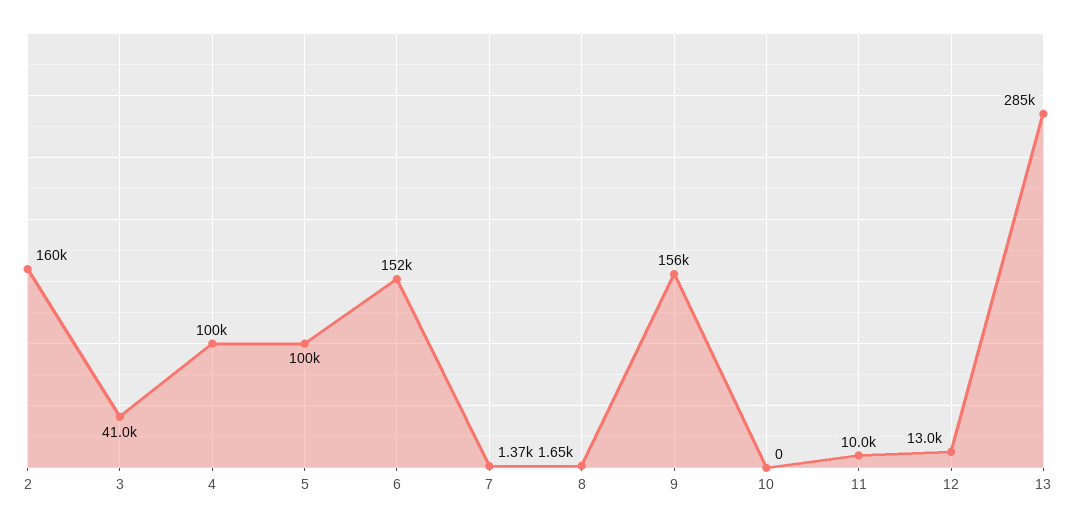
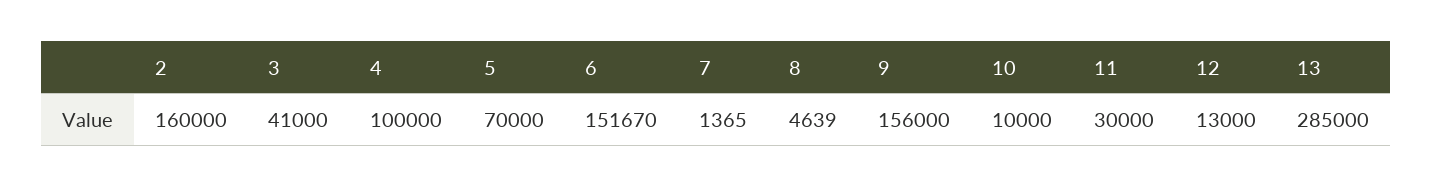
  {
    "2": 160000,
    "3": 41000,
    "4": 100000,
-   "5": 100000,
+   "5": 70000,
    "6": 151670,
    "7": 1365,
-   "8": 1650,
+   "8": 4639,
    "9": 156000,
-   "10": 0,
+   "10": 10000,
-   "11": 10000,
+   "11": 30000,
    "12": 13000,
    "13": 285000
  }

